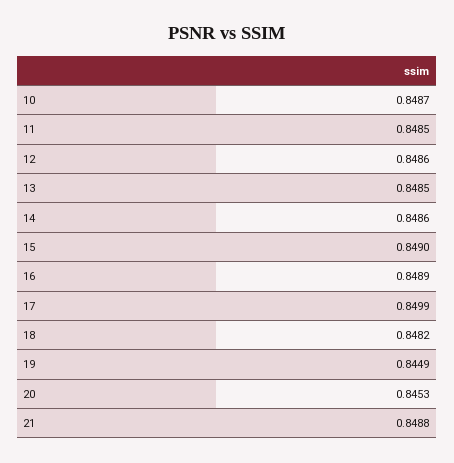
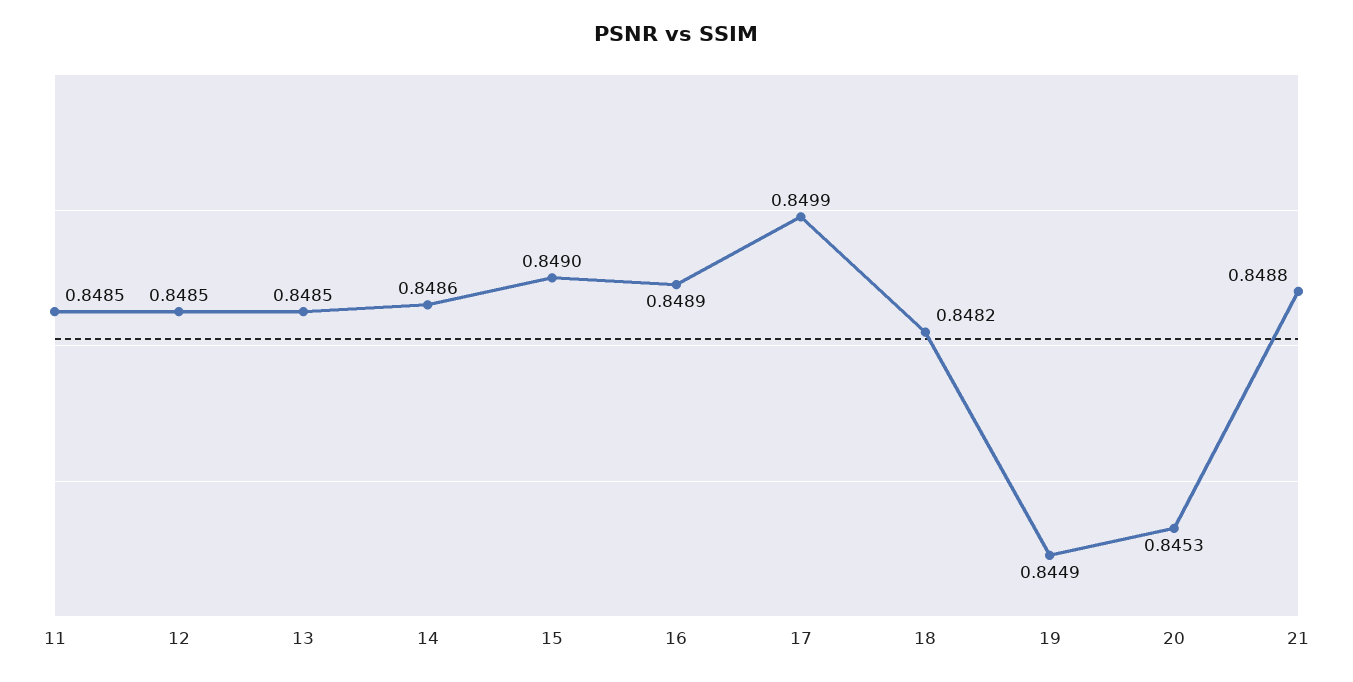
  {
-   "10": 0.8487,
    "11": 0.8485,
-   "12": 0.8486,
+   "12": 0.8485,
    "13": 0.8485,
    "14": 0.8486,
    "15": 0.849,
    "16": 0.8489,
    "17": 0.8499,
    "18": 0.8482,
    "19": 0.8449,
    "20": 0.8453,
    "21": 0.8488
  }

